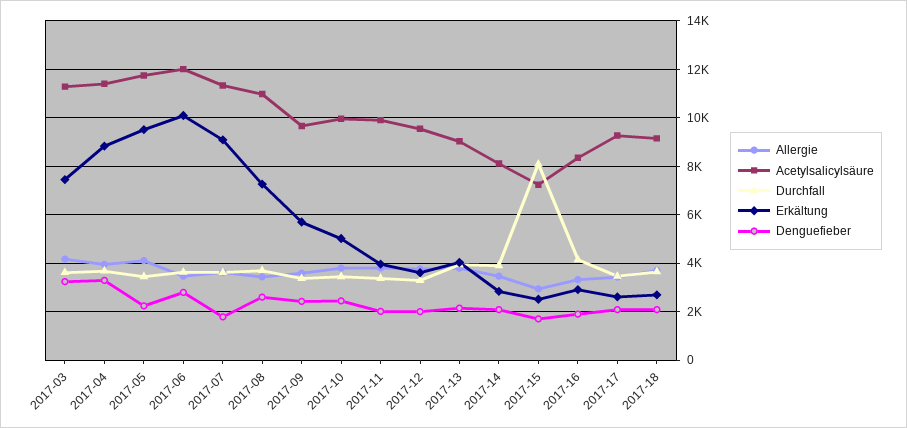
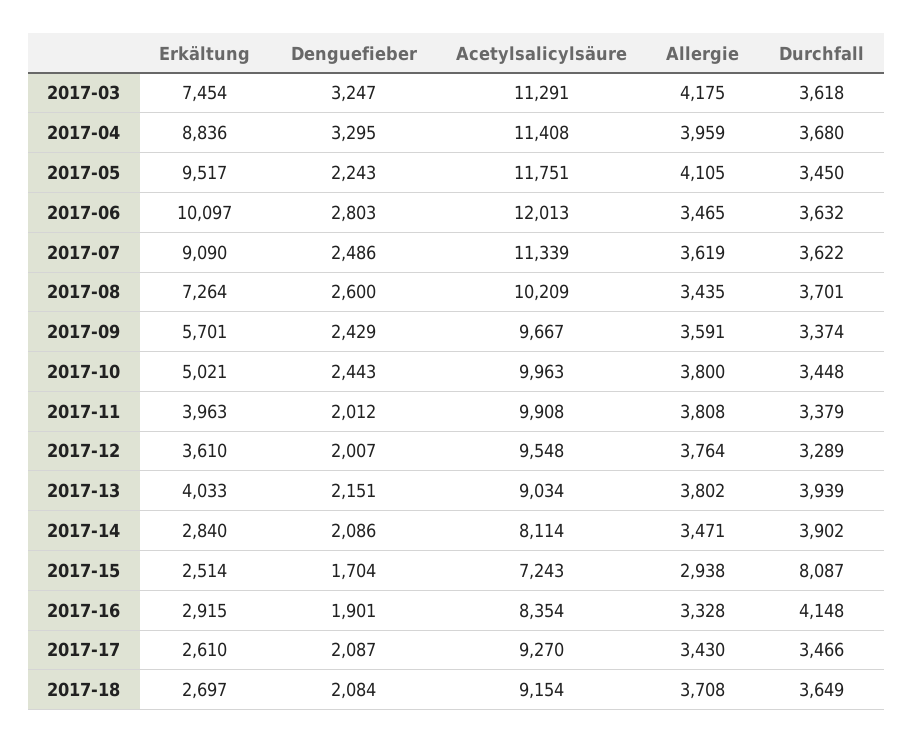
  {
    "Allergie": {
      "2017-03": 4175,
      "2017-04": 3959,
      "2017-05": 4105,
      "2017-06": 3465,
      "2017-07": 3619,
      "2017-08": 3435,
      "2017-09": 3591,
      "2017-10": 3800,
      "2017-11": 3808,
      "2017-12": 3764,
      "2017-13": 3802,
      "2017-14": 3471,
      "2017-15": 2938,
      "2017-16": 3328,
      "2017-17": 3430,
      "2017-18": 3708
    },
    "Acetylsalicylsäure": {
      "2017-03": 11291,
      "2017-04": 11408,
      "2017-05": 11751,
      "2017-06": 12013,
      "2017-07": 11339,
-     "2017-08": 11000,
+     "2017-08": 10209,
      "2017-09": 9667,
      "2017-10": 9963,
      "2017-11": 9908,
      "2017-12": 9548,
      "2017-13": 9034,
      "2017-14": 8114,
      "2017-15": 7243,
      "2017-16": 8354,
      "2017-17": 9270,
      "2017-18": 9154
    },
    "Durchfall": {
      "2017-03": 3618,
      "2017-04": 3680,
      "2017-05": 3450,
      "2017-06": 3632,
      "2017-07": 3622,
      "2017-08": 3701,
      "2017-09": 3374,
      "2017-10": 3448,
      "2017-11": 3379,
      "2017-12": 3289,
      "2017-13": 3939,
      "2017-14": 3902,
      "2017-15": 8087,
      "2017-16": 4148,
      "2017-17": 3466,
      "2017-18": 3649
    },
    "Erkältung": {
      "2017-03": 7454,
      "2017-04": 8836,
      "2017-05": 9517,
      "2017-06": 10097,
      "2017-07": 9090,
      "2017-08": 7264,
      "2017-09": 5701,
      "2017-10": 5021,
      "2017-11": 3963,
      "2017-12": 3610,
      "2017-13": 4033,
      "2017-14": 2840,
      "2017-15": 2514,
      "2017-16": 2915,
      "2017-17": 2610,
      "2017-18": 2697
    },
    "Denguefieber": {
      "2017-03": 3247,
      "2017-04": 3295,
      "2017-05": 2243,
      "2017-06": 2803,
-     "2017-07": 1750,
+     "2017-07": 2486,
      "2017-08": 2600,
      "2017-09": 2429,
      "2017-10": 2443,
      "2017-11": 2012,
      "2017-12": 2007,
      "2017-13": 2151,
      "2017-14": 2086,
      "2017-15": 1704,
      "2017-16": 1901,
      "2017-17": 2087,
      "2017-18": 2084
    }
  }

